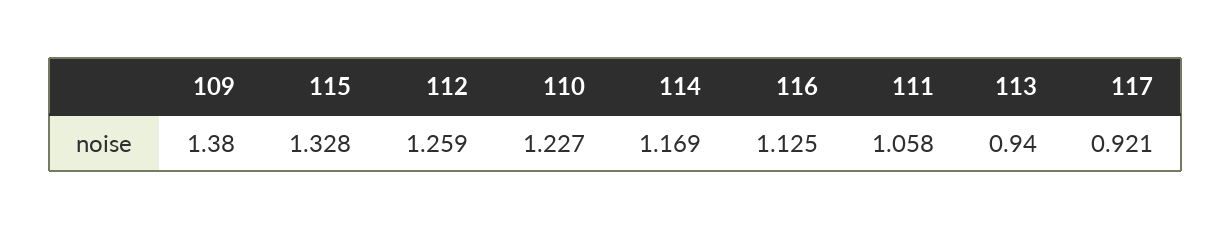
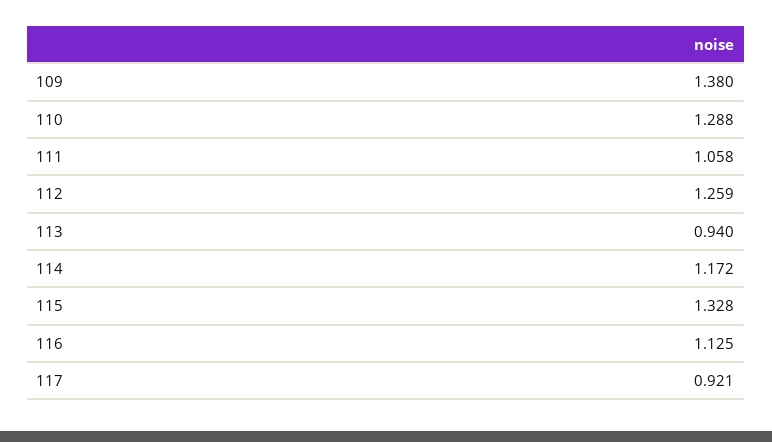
  {
    "109": 1.38,
    "115": 1.328,
    "112": 1.259,
-   "110": 1.227,
+   "110": 1.288,
-   "114": 1.169,
+   "114": 1.172,
    "116": 1.125,
    "111": 1.058,
    "113": 0.94,
    "117": 0.921
  }

